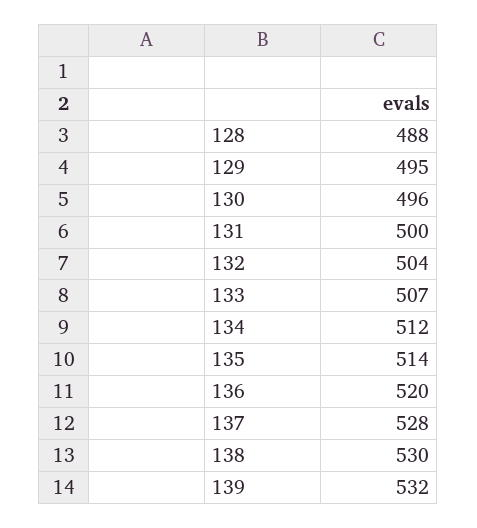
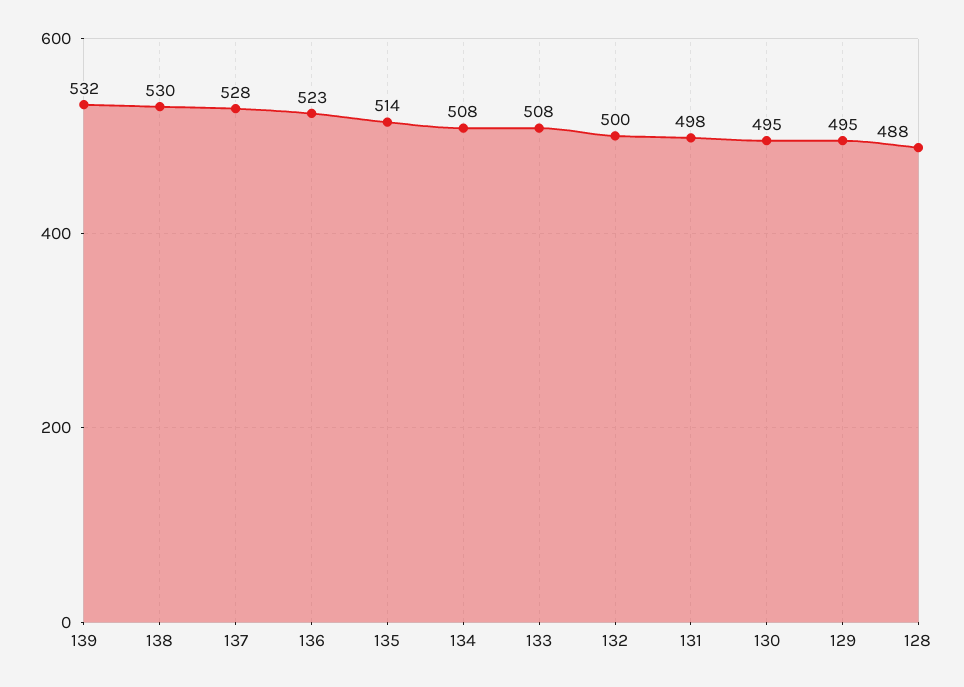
  {
    "128": 488,
    "129": 495,
-   "130": 496,
+   "130": 495,
-   "131": 500,
+   "131": 498,
-   "132": 504,
+   "132": 500,
-   "133": 507,
+   "133": 508,
-   "134": 512,
+   "134": 508,
    "135": 514,
-   "136": 520,
+   "136": 523,
    "137": 528,
    "138": 530,
    "139": 532
  }

